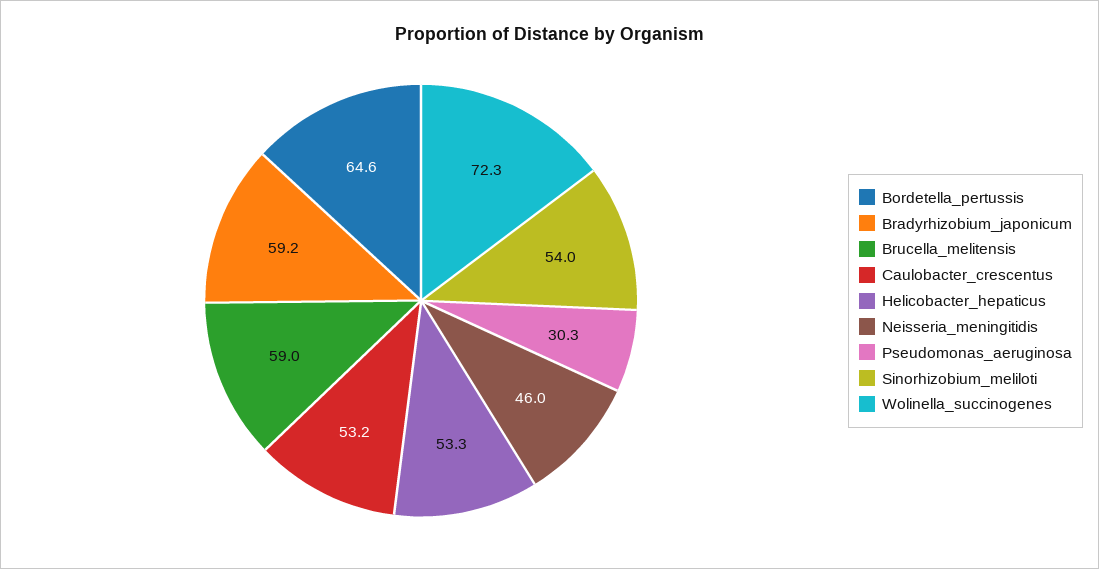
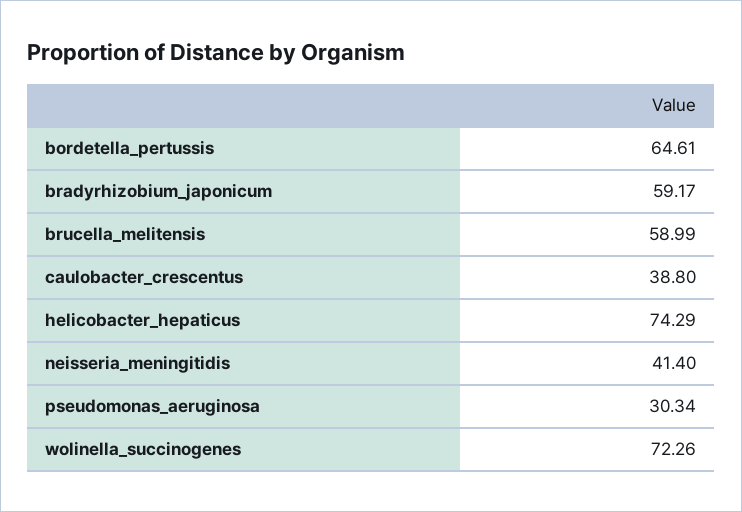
  {
    "Bordetella_pertussis": 64.61,
    "Bradyrhizobium_japonicum": 59.17,
    "Brucella_melitensis": 58.99,
-   "Caulobacter_crescentus": 53.2,
+   "Caulobacter_crescentus": 38.8,
-   "Helicobacter_hepaticus": 53.3,
+   "Helicobacter_hepaticus": 74.29,
-   "Neisseria_meningitidis": 46,
+   "Neisseria_meningitidis": 41.4,
    "Pseudomonas_aeruginosa": 30.34,
-   "Sinorhizobium_meliloti": 54,
    "Wolinella_succinogenes": 72.26
  }

